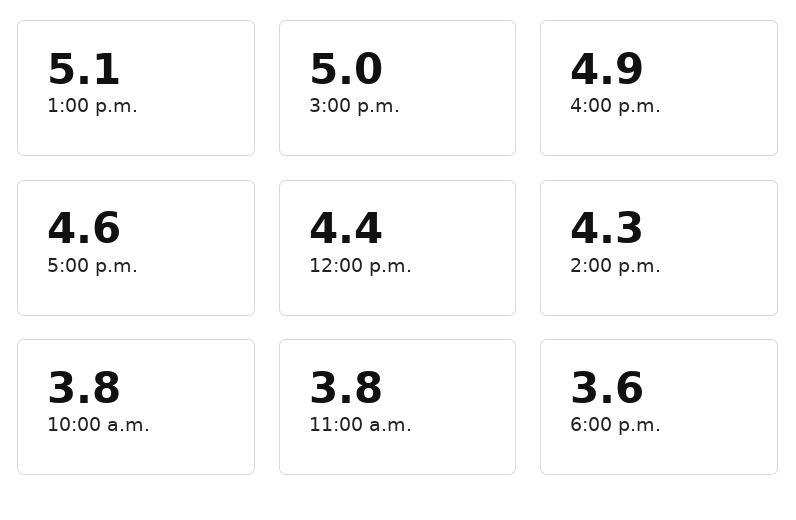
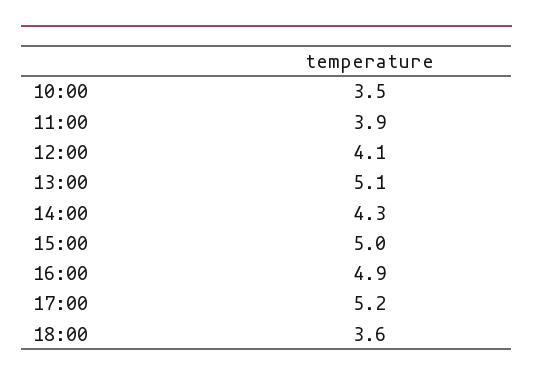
  {
    "1:00 p.m.": 5.1,
    "3:00 p.m.": 5,
    "4:00 p.m.": 4.9,
-   "5:00 p.m.": 4.6,
+   "5:00 p.m.": 5.2,
-   "12:00 p.m.": 4.4,
+   "12:00 p.m.": 4.1,
    "2:00 p.m.": 4.3,
-   "10:00 a.m.": 3.8,
+   "10:00 a.m.": 3.5,
-   "11:00 a.m.": 3.8,
+   "11:00 a.m.": 3.9,
    "6:00 p.m.": 3.6
  }

